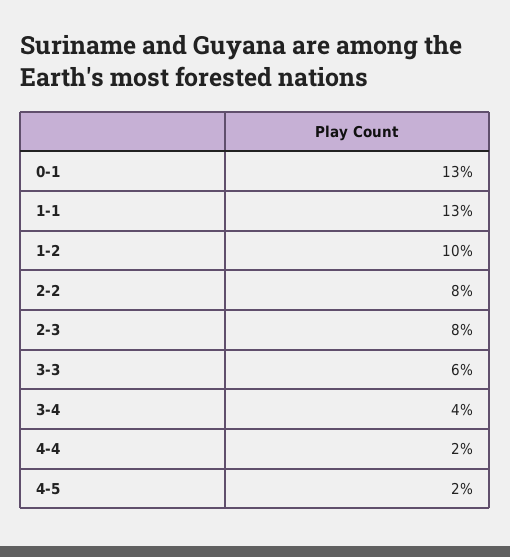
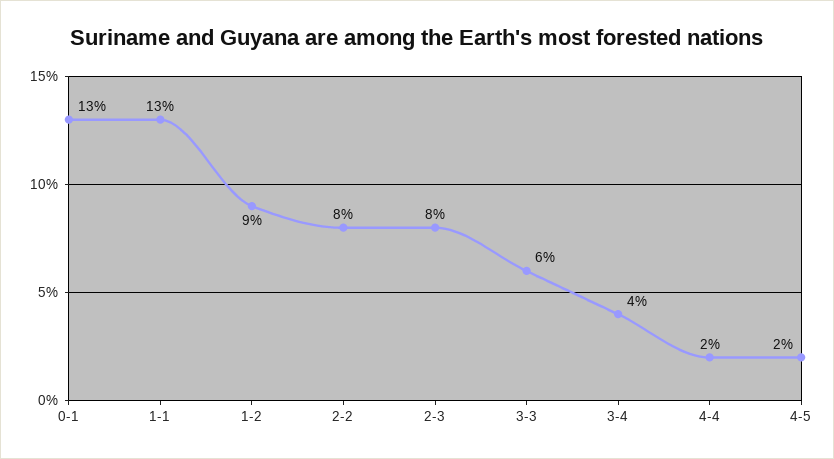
  {
    "0-1": 13,
    "1-1": 13,
-   "1-2": 10,
+   "1-2": 9,
    "2-2": 8,
    "2-3": 8,
    "3-3": 6,
    "3-4": 4,
    "4-4": 2,
    "4-5": 2
  }

